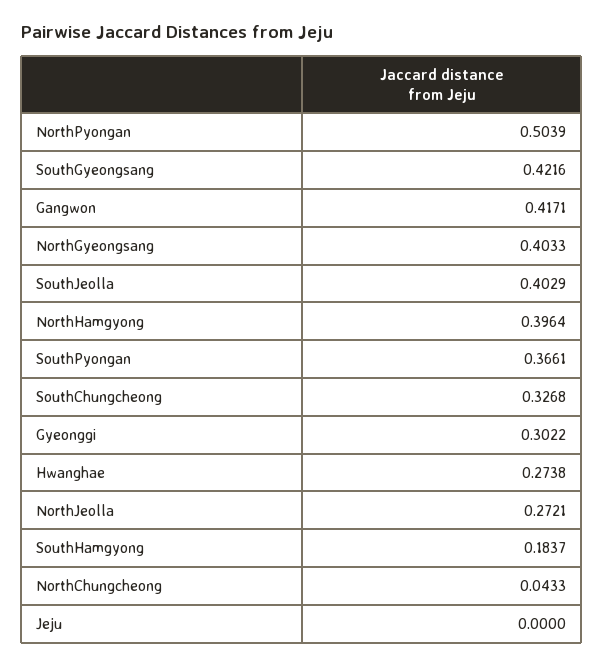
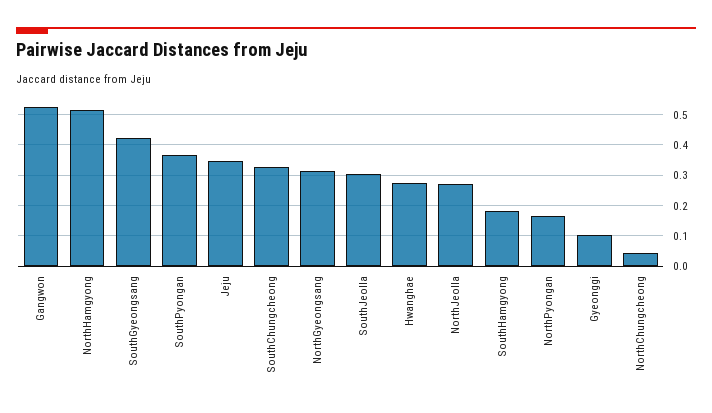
  {
-   "NorthPyongan": 0.5039,
+   "NorthPyongan": 0.16,
    "SouthGyeongsang": 0.4216,
-   "Gangwon": 0.4171,
+   "Gangwon": 0.52,
-   "NorthGyeongsang": 0.4033,
+   "NorthGyeongsang": 0.32,
-   "SouthJeolla": 0.4029,
+   "SouthJeolla": 0.3,
-   "NorthHamgyong": 0.3964,
+   "NorthHamgyong": 0.52,
    "SouthPyongan": 0.3661,
    "SouthChungcheong": 0.3268,
-   "Gyeonggi": 0.3022,
+   "Gyeonggi": 0.1,
    "Hwanghae": 0.2738,
    "NorthJeolla": 0.2721,
    "SouthHamgyong": 0.1837,
    "NorthChungcheong": 0.0433,
-   "Jeju": 0
+   "Jeju": 0.34
  }

